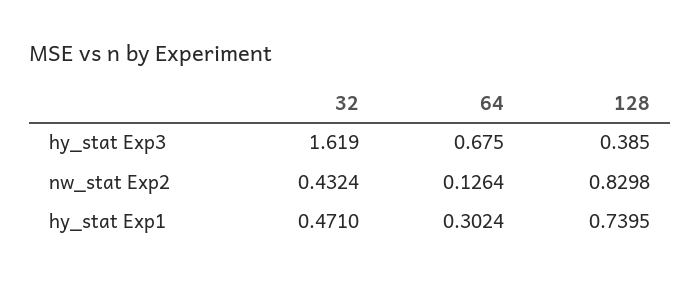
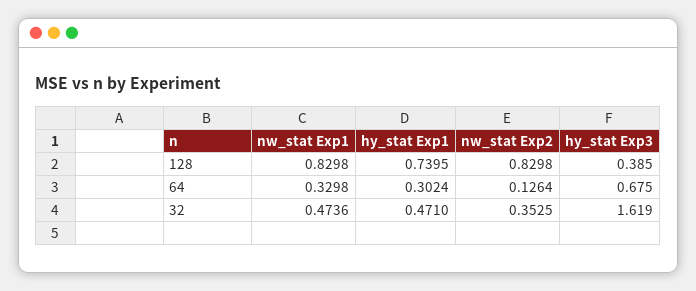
  {
    "32": {
      "hy_stat Exp3": 1.619,
-     "nw_stat Exp2": 0.4324,
+     "nw_stat Exp2": 0.3525,
-     "hy_stat Exp1": 0.471
+     "hy_stat Exp1": 0.471,
+     "nw_stat Exp1": 0.4736
    },
    "64": {
      "hy_stat Exp3": 0.675,
      "nw_stat Exp2": 0.1264,
-     "hy_stat Exp1": 0.3024
+     "hy_stat Exp1": 0.3024,
+     "nw_stat Exp1": 0.3298
    },
    "128": {
      "hy_stat Exp3": 0.385,
      "nw_stat Exp2": 0.8298,
-     "hy_stat Exp1": 0.7395
+     "hy_stat Exp1": 0.7395,
+     "nw_stat Exp1": 0.8298
    }
  }

